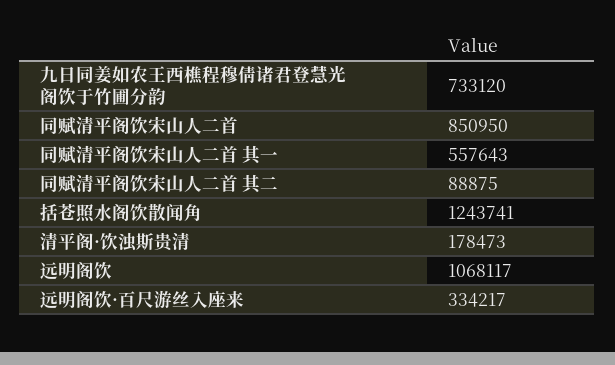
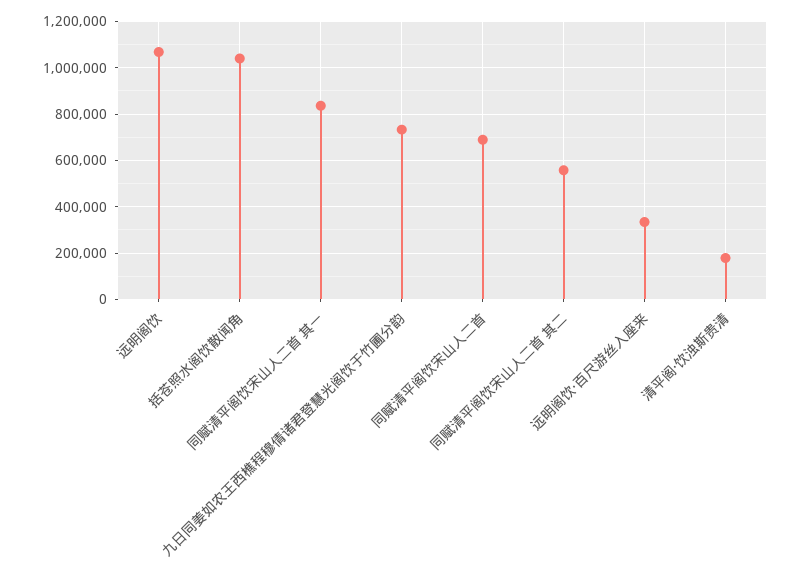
  {
    "九日同姜如农王西樵程穆倩诸君登慧光阁饮于竹圃分韵": 733120,
-   "同赋清平阁饮宋山人二首": 850950,
+   "同赋清平阁饮宋山人二首": 700000,
-   "同赋清平阁饮宋山人二首 其一": 557643,
+   "同赋清平阁饮宋山人二首 其一": 850000,
-   "同赋清平阁饮宋山人二首 其二": 88875,
+   "同赋清平阁饮宋山人二首 其二": 550000,
-   "括苍照水阁饮散闻角": 1243741,
+   "括苍照水阁饮散闻角": 1050000,
    "清平阁·饮浊斯贵清": 178473,
    "远明阁饮": 1068117,
    "远明阁饮·百尺游丝入座来": 334217
  }

